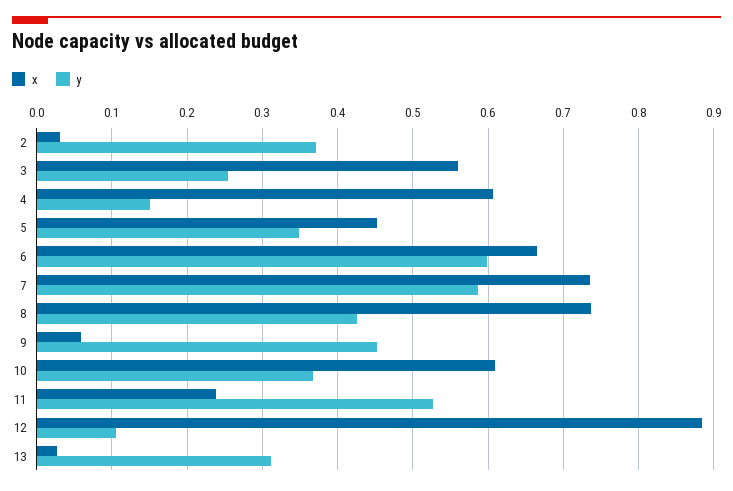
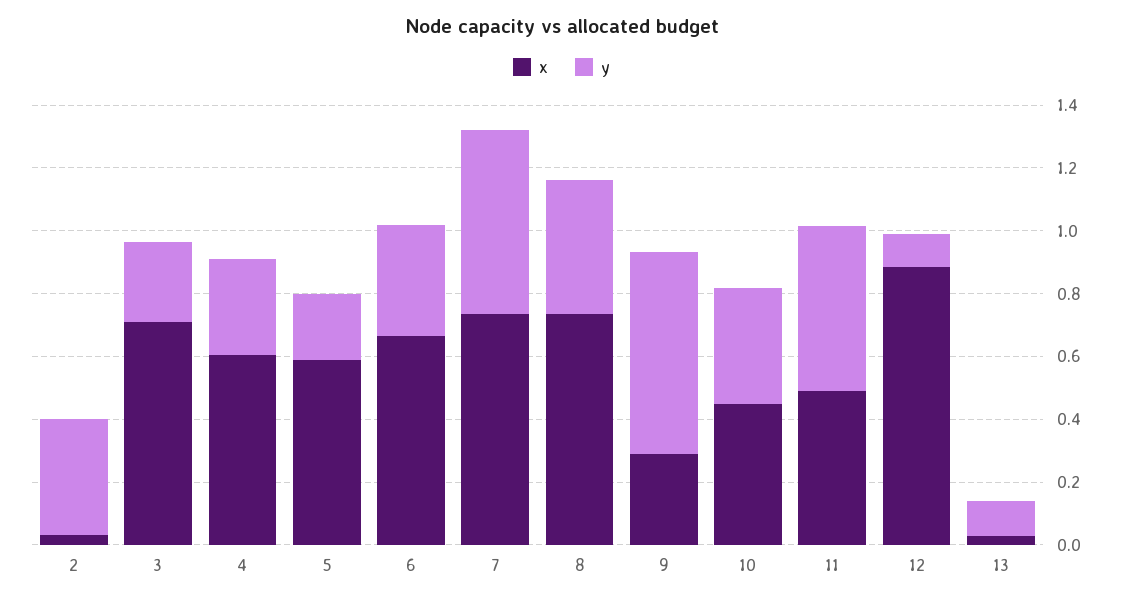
  {
    "x": {
      "2": 0.03,
-     "3": 0.56,
+     "3": 0.7,
      "4": 0.61,
-     "5": 0.45,
+     "5": 0.6,
      "6": 0.67,
      "7": 0.74,
      "8": 0.74,
-     "9": 0.06,
+     "9": 0.3,
-     "10": 0.61,
+     "10": 0.45,
-     "11": 0.24,
+     "11": 0.5,
      "12": 0.89,
      "13": 0.03
    },
    "y": {
      "2": 0.37,
      "3": 0.25,
-     "4": 0.15,
+     "4": 0.3,
-     "5": 0.35,
+     "5": 0.2,
-     "6": 0.6,
+     "6": 0.35,
      "7": 0.59,
      "8": 0.43,
-     "9": 0.45,
+     "9": 0.65,
      "10": 0.37,
      "11": 0.53,
      "12": 0.11,
-     "13": 0.31
+     "13": 0.1
    }
  }

